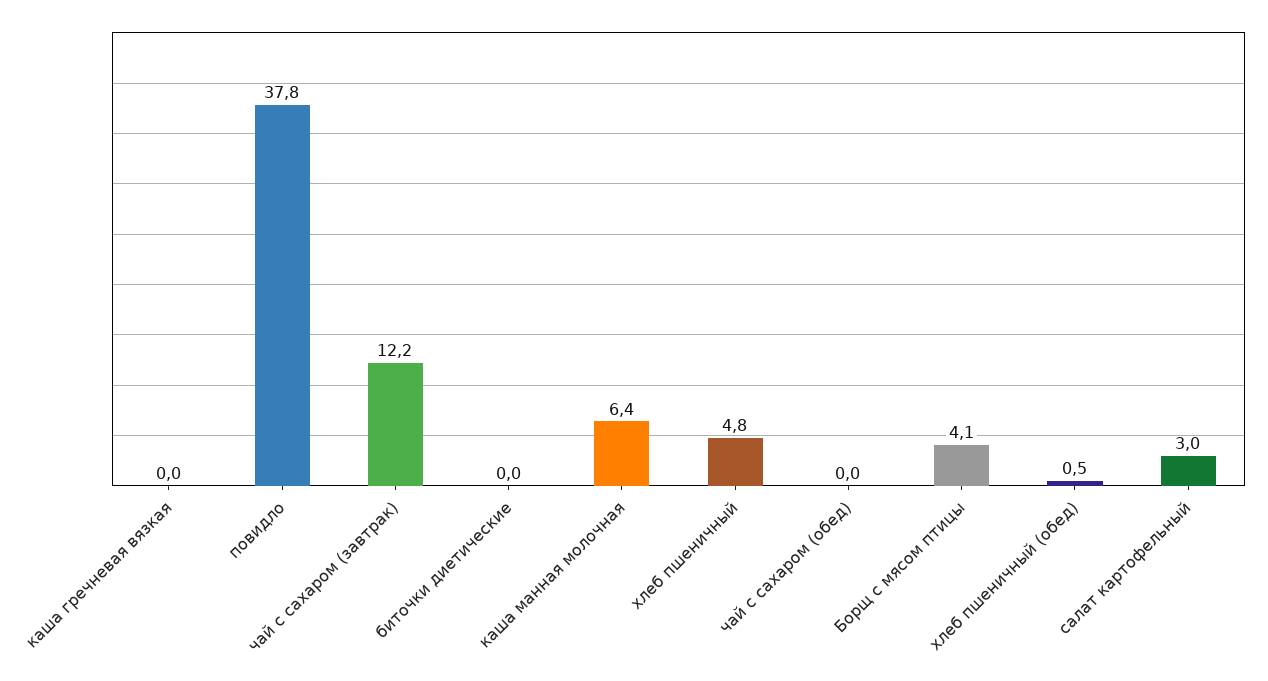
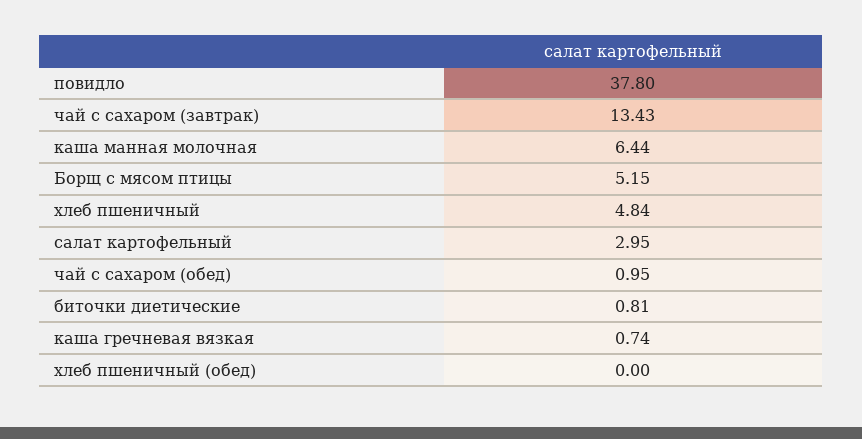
  {
-   "каша гречневая вязкая": 0,
+   "каша гречневая вязкая": 0.74,
    "повидло": 37.8,
-   "чай с сахаром (завтрак)": 12.2,
+   "чай с сахаром (завтрак)": 13.43,
-   "биточки диетические": 0,
+   "биточки диетические": 0.81,
    "каша манная молочная": 6.44,
    "хлеб пшеничный": 4.84,
-   "чай с сахаром (обед)": 0,
+   "чай с сахаром (обед)": 0.95,
-   "Борщ с мясом птицы": 4.1,
+   "Борщ с мясом птицы": 5.15,
-   "хлеб пшеничный (обед)": 0.5,
+   "хлеб пшеничный (обед)": 0,
    "салат картофельный": 2.95
  }

